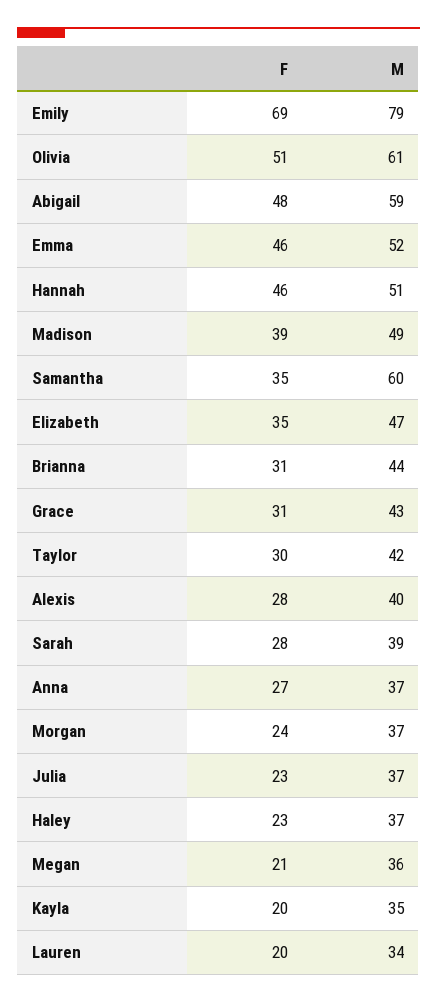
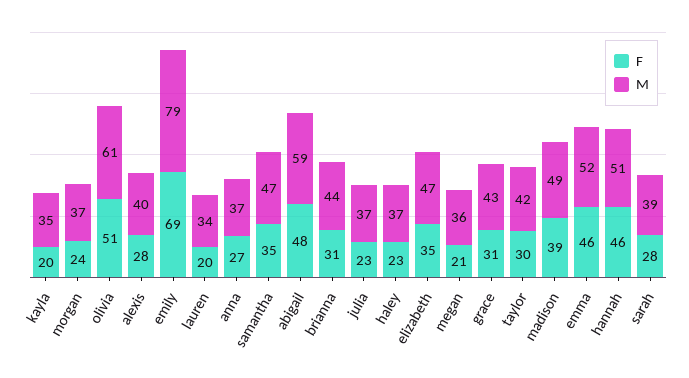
  {
    "F": {
      "Emily": 69,
      "Olivia": 51,
      "Abigail": 48,
      "Emma": 46,
      "Hannah": 46,
      "Madison": 39,
      "Samantha": 35,
      "Elizabeth": 35,
      "Brianna": 31,
      "Grace": 31,
      "Taylor": 30,
      "Alexis": 28,
      "Sarah": 28,
      "Anna": 27,
      "Morgan": 24,
      "Julia": 23,
      "Haley": 23,
      "Megan": 21,
      "Kayla": 20,
      "Lauren": 20
    },
    "M": {
      "Emily": 79,
      "Olivia": 61,
      "Abigail": 59,
      "Emma": 52,
      "Hannah": 51,
      "Madison": 49,
-     "Samantha": 60,
+     "Samantha": 47,
      "Elizabeth": 47,
      "Brianna": 44,
      "Grace": 43,
      "Taylor": 42,
      "Alexis": 40,
      "Sarah": 39,
      "Anna": 37,
      "Morgan": 37,
      "Julia": 37,
      "Haley": 37,
      "Megan": 36,
      "Kayla": 35,
      "Lauren": 34
    }
  }

